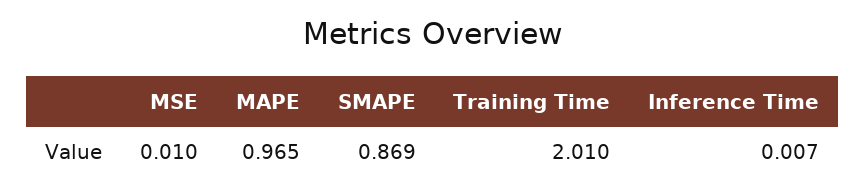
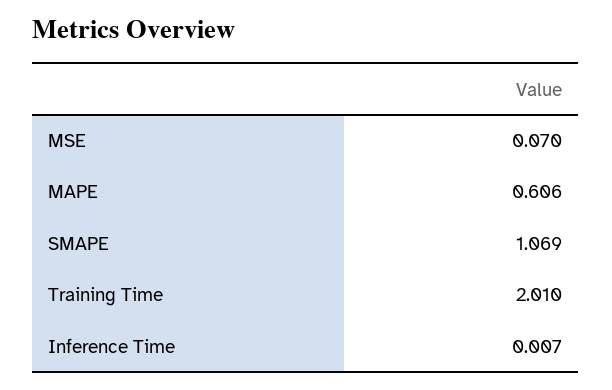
  {
-   "MSE": 0.01,
+   "MSE": 0.07,
-   "MAPE": 0.965,
+   "MAPE": 0.606,
-   "SMAPE": 0.869,
+   "SMAPE": 1.069,
    "Training Time": 2.01,
    "Inference Time": 0.007
  }

